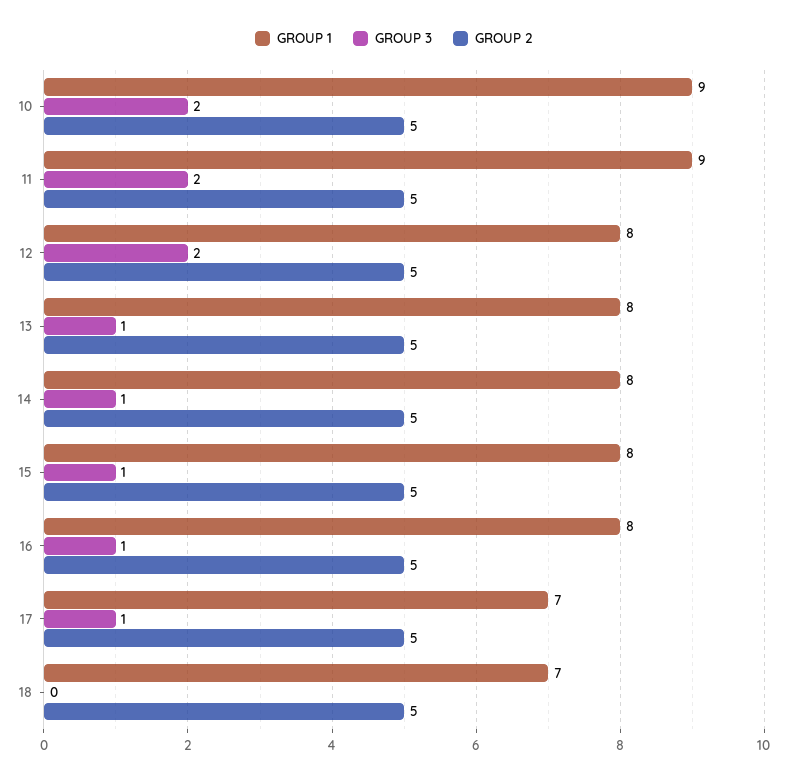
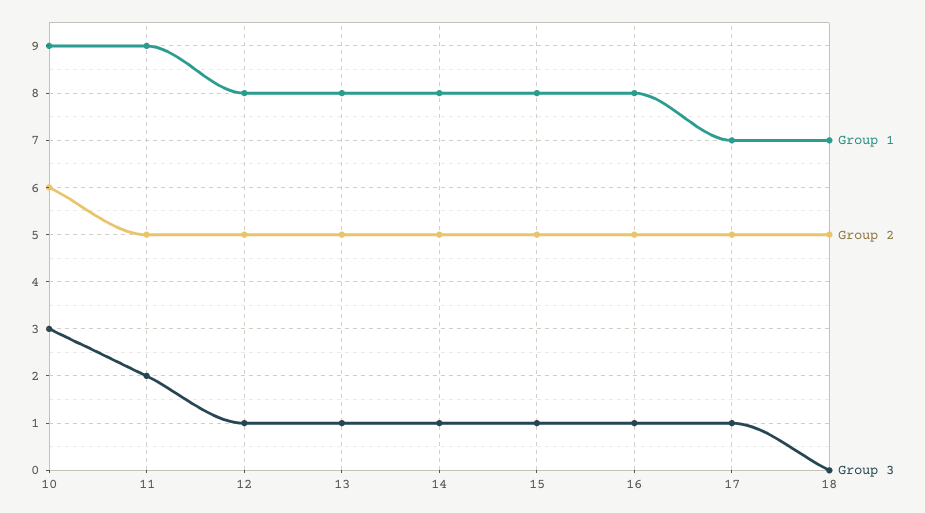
  {
    "GROUP 1": {
      "10": 9,
      "11": 9,
      "12": 8,
      "13": 8,
      "14": 8,
      "15": 8,
      "16": 8,
      "17": 7,
      "18": 7
    },
    "GROUP 3": {
-     "10": 2,
+     "10": 3,
      "11": 2,
-     "12": 2,
+     "12": 1,
      "13": 1,
      "14": 1,
      "15": 1,
      "16": 1,
      "17": 1,
      "18": 0
    },
    "GROUP 2": {
-     "10": 5,
+     "10": 6,
      "11": 5,
      "12": 5,
      "13": 5,
      "14": 5,
      "15": 5,
      "16": 5,
      "17": 5,
      "18": 5
    }
  }

